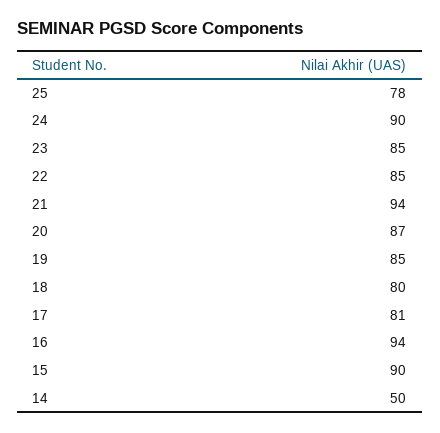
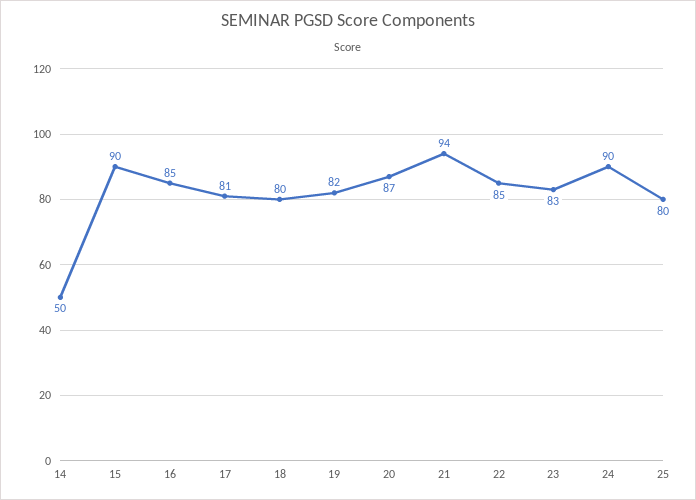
  {
-   "25": 78,
+   "25": 80,
    "24": 90,
-   "23": 85,
+   "23": 83,
    "22": 85,
    "21": 94,
    "20": 87,
-   "19": 85,
+   "19": 82,
    "18": 80,
    "17": 81,
-   "16": 94,
+   "16": 85,
    "15": 90,
    "14": 50
  }

